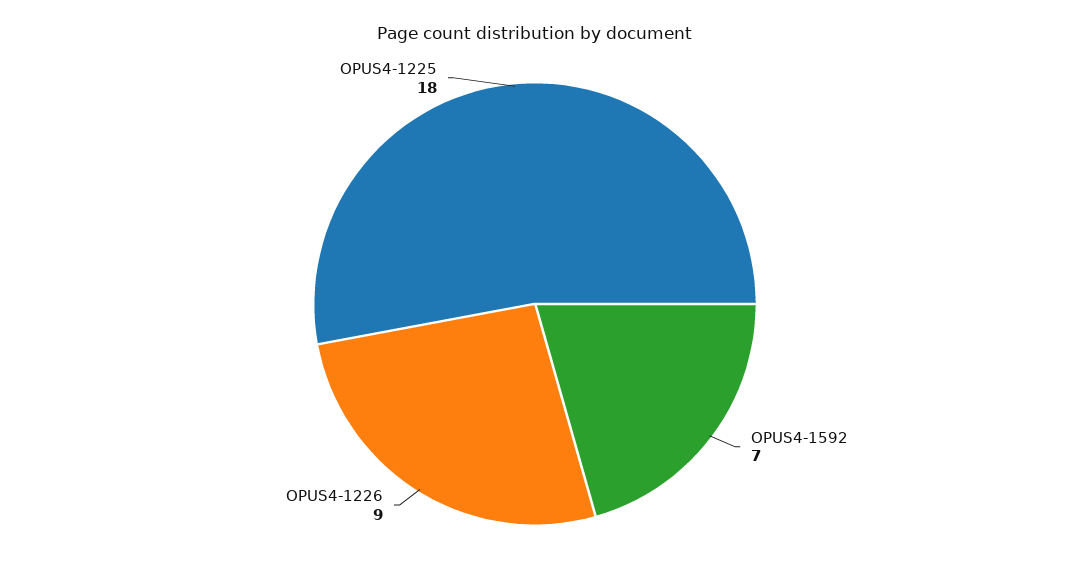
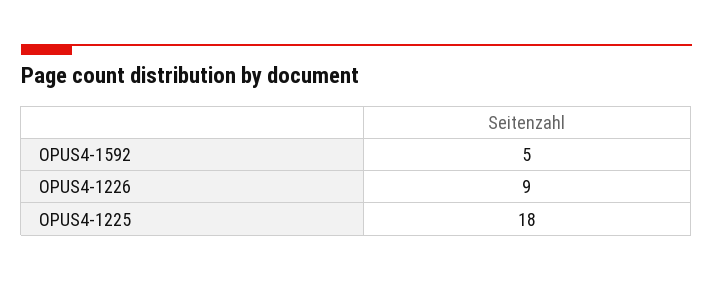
  {
-   "OPUS4-1592": 7,
+   "OPUS4-1592": 5,
    "OPUS4-1226": 9,
    "OPUS4-1225": 18
  }

